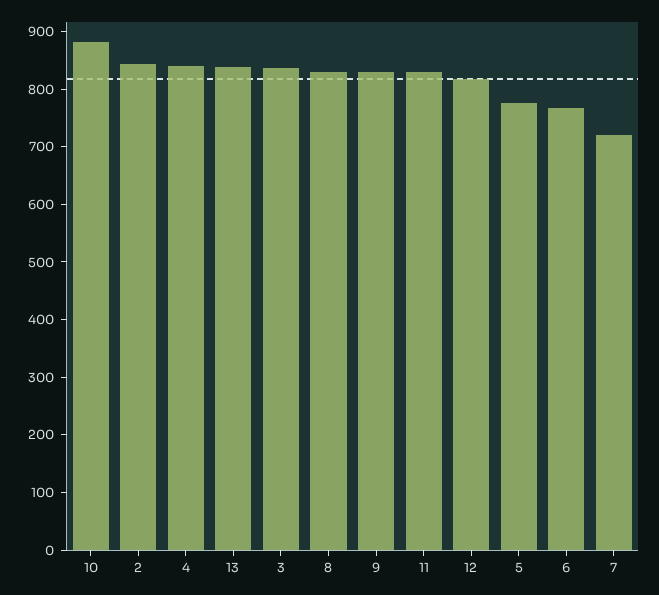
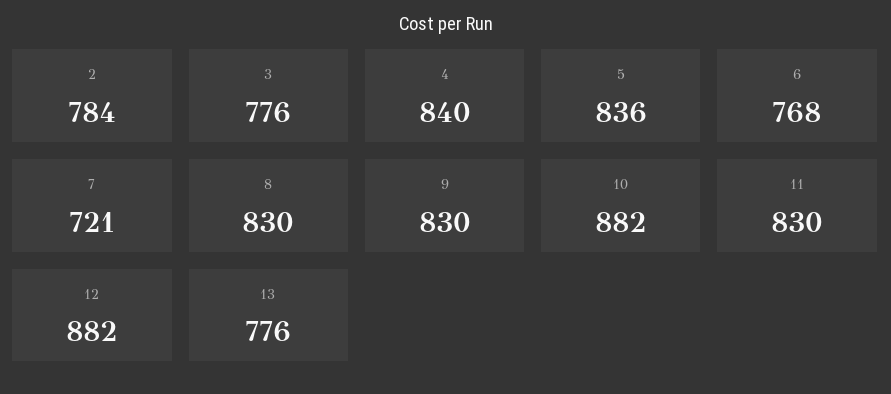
  {
    "10": 882,
-   "2": 840,
+   "2": 784,
    "4": 840,
-   "13": 840,
+   "13": 776,
-   "3": 840,
+   "3": 776,
    "8": 830,
    "9": 830,
    "11": 830,
-   "12": 820,
+   "12": 882,
-   "5": 780,
+   "5": 836,
    "6": 768,
    "7": 721
  }

